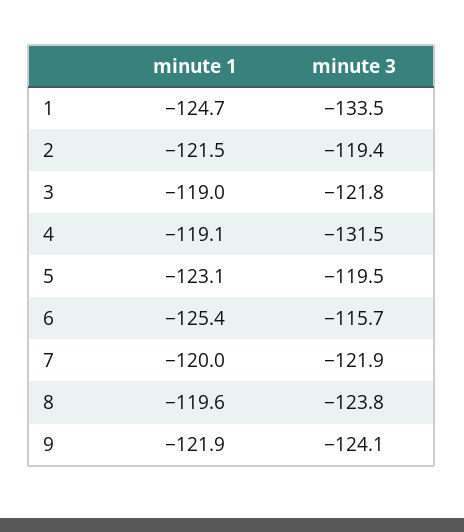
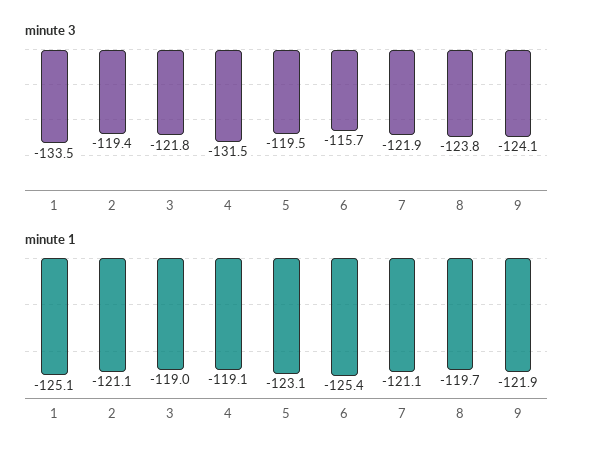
  {
    "minute 1": {
-     "1": -124.7,
+     "1": -125.1,
-     "2": -121.5,
+     "2": -121.1,
      "3": -119,
      "4": -119.1,
      "5": -123.1,
      "6": -125.4,
-     "7": -120,
+     "7": -121.1,
-     "8": -119.6,
+     "8": -119.7,
      "9": -121.9
    },
    "minute 3": {
      "1": -133.5,
      "2": -119.4,
      "3": -121.8,
      "4": -131.5,
      "5": -119.5,
      "6": -115.7,
      "7": -121.9,
      "8": -123.8,
      "9": -124.1
    }
  }

